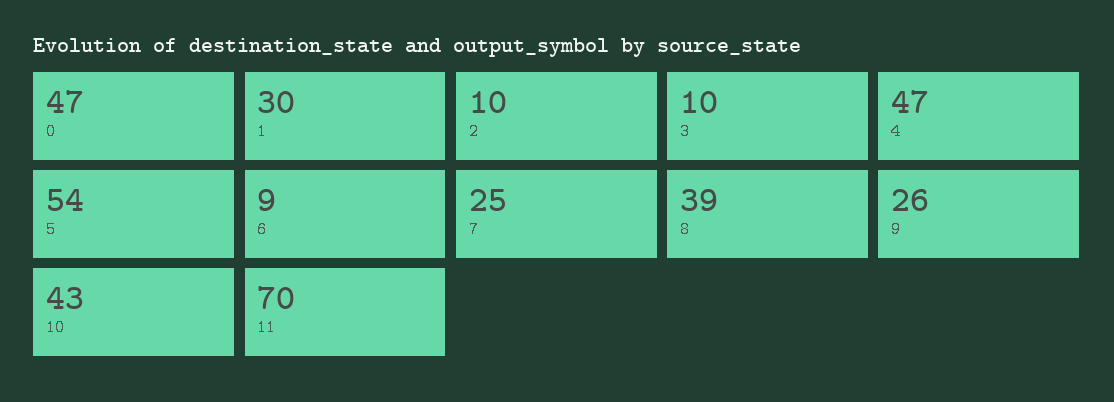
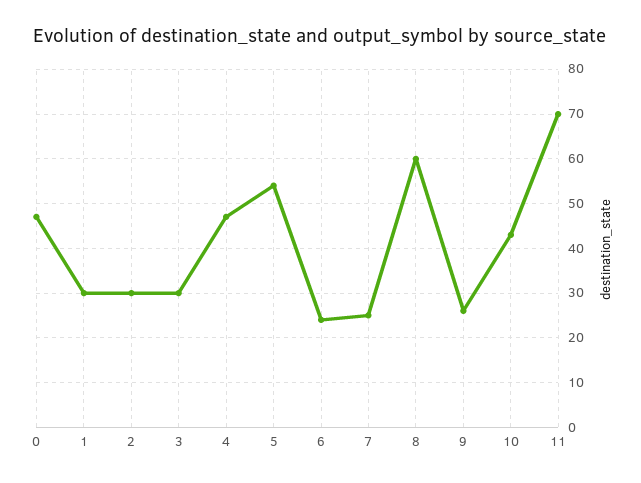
  {
    "0": 47,
    "1": 30,
-   "2": 10,
+   "2": 30,
-   "3": 10,
+   "3": 30,
    "4": 47,
    "5": 54,
-   "6": 9,
+   "6": 25,
    "7": 25,
-   "8": 39,
+   "8": 60,
    "9": 26,
    "10": 43,
    "11": 70
  }

